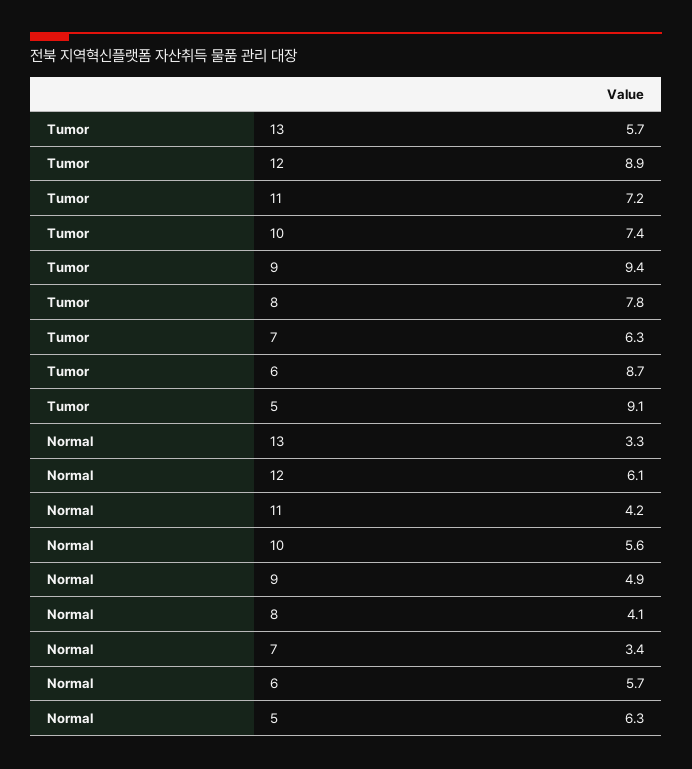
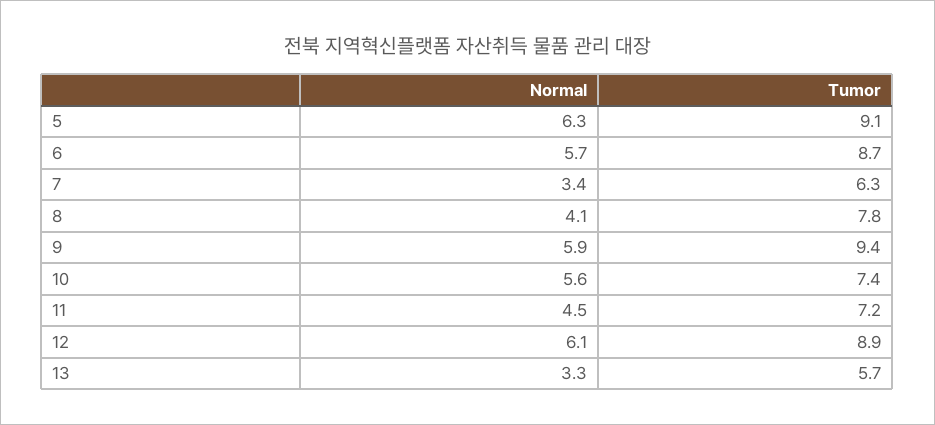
  {
    "Tumor": {
      "13": 5.7,
      "12": 8.9,
      "11": 7.2,
      "10": 7.4,
      "9": 9.4,
      "8": 7.8,
      "7": 6.3,
      "6": 8.7,
      "5": 9.1
    },
    "Normal": {
      "13": 3.3,
      "12": 6.1,
-     "11": 4.2,
+     "11": 4.5,
      "10": 5.6,
-     "9": 4.9,
+     "9": 5.9,
      "8": 4.1,
      "7": 3.4,
      "6": 5.7,
      "5": 6.3
    }
  }

